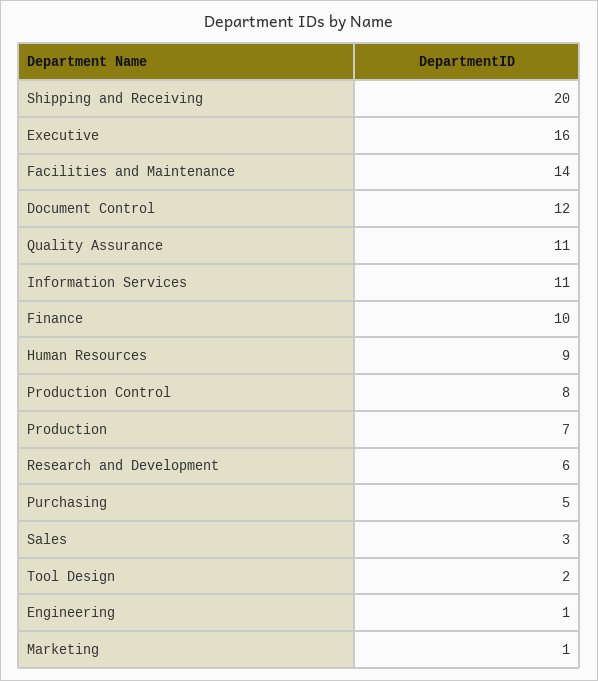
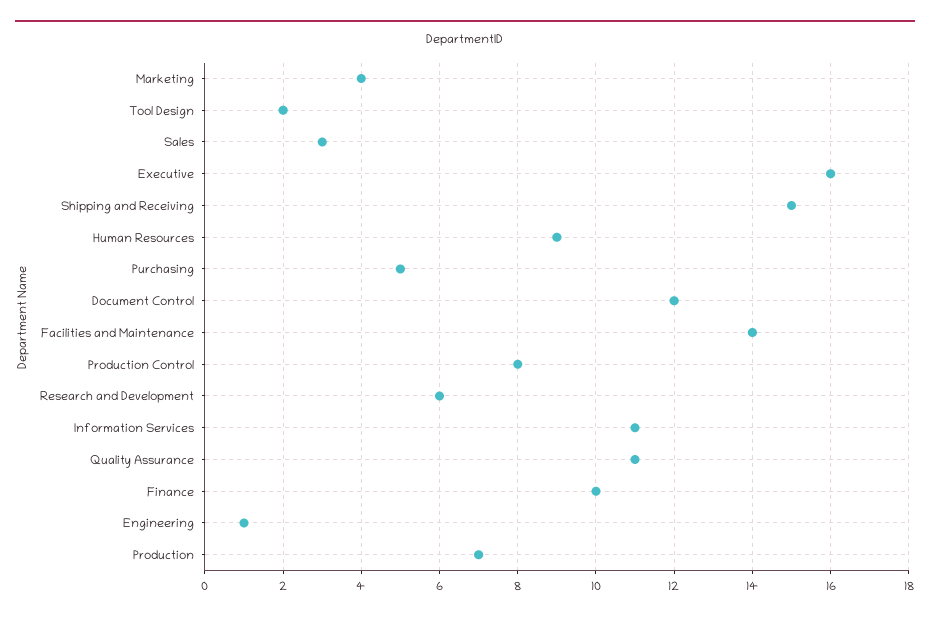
  {
-   "Shipping and Receiving": 20,
+   "Shipping and Receiving": 15,
    "Executive": 16,
    "Facilities and Maintenance": 14,
    "Document Control": 12,
    "Quality Assurance": 11,
    "Information Services": 11,
    "Finance": 10,
    "Human Resources": 9,
    "Production Control": 8,
    "Production": 7,
    "Research and Development": 6,
    "Purchasing": 5,
    "Sales": 3,
    "Tool Design": 2,
    "Engineering": 1,
-   "Marketing": 1
+   "Marketing": 4
  }

